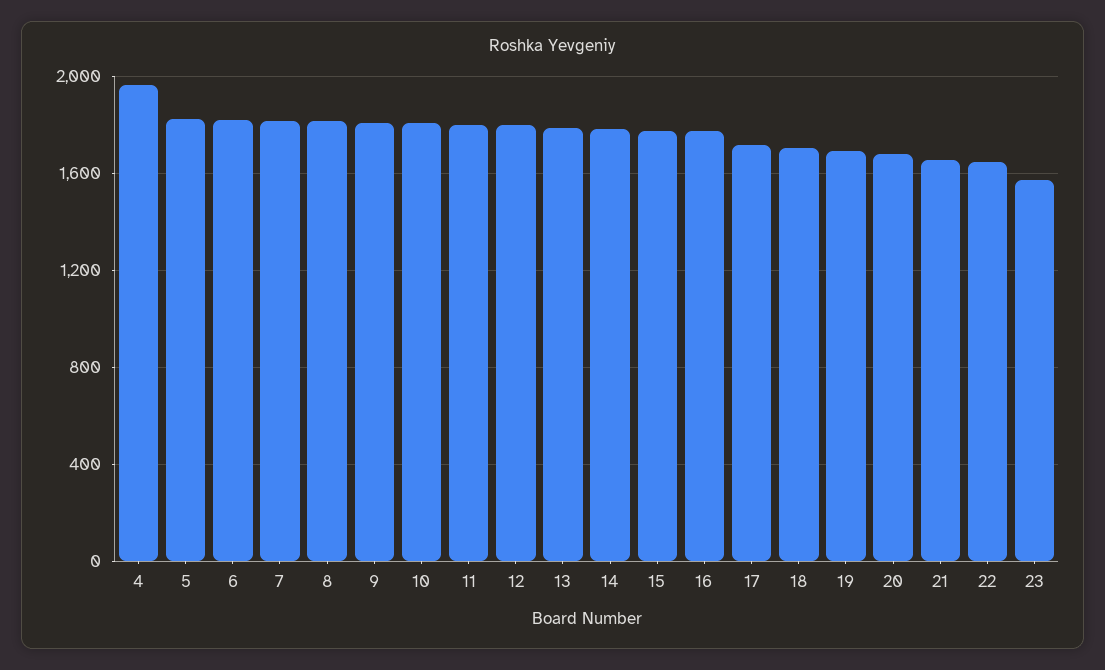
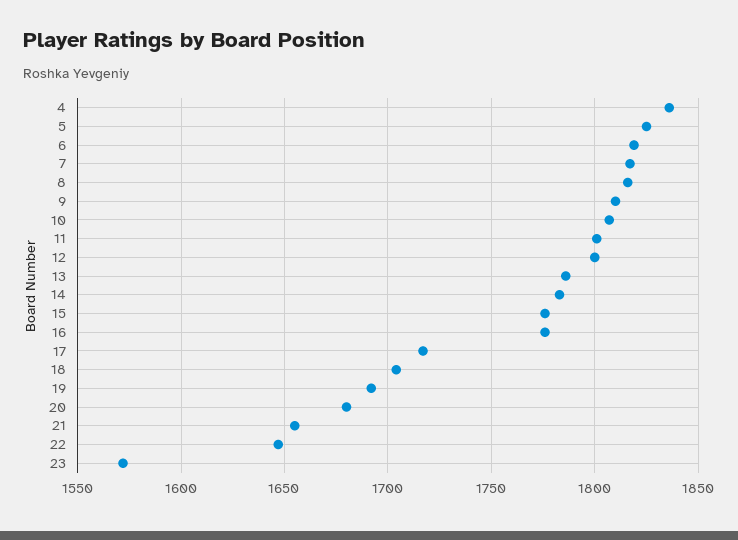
  {
-   "4": 1950,
+   "4": 1835,
    "5": 1825,
    "6": 1820,
    "7": 1815,
    "8": 1815,
    "9": 1810,
    "10": 1805,
    "11": 1800,
    "12": 1800,
    "13": 1785,
    "14": 1785,
    "15": 1775,
    "16": 1775,
    "17": 1715,
    "18": 1705,
    "19": 1690,
    "20": 1680,
    "21": 1655,
    "22": 1645,
    "23": 1570
  }

